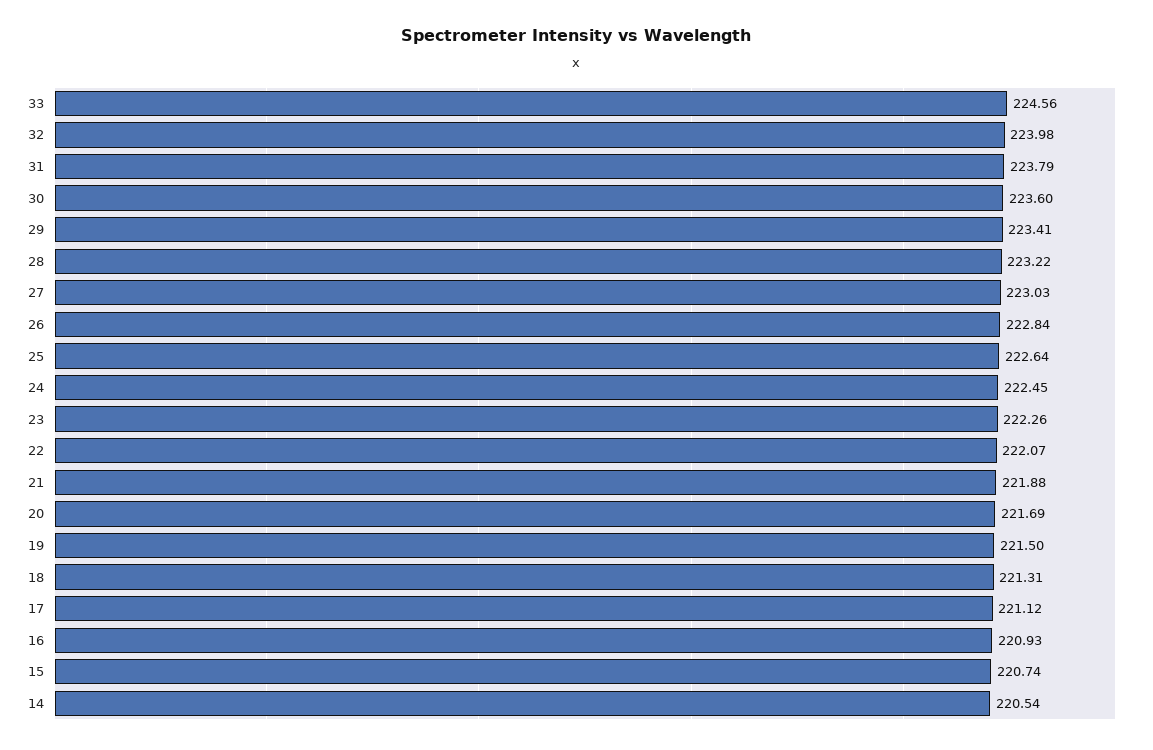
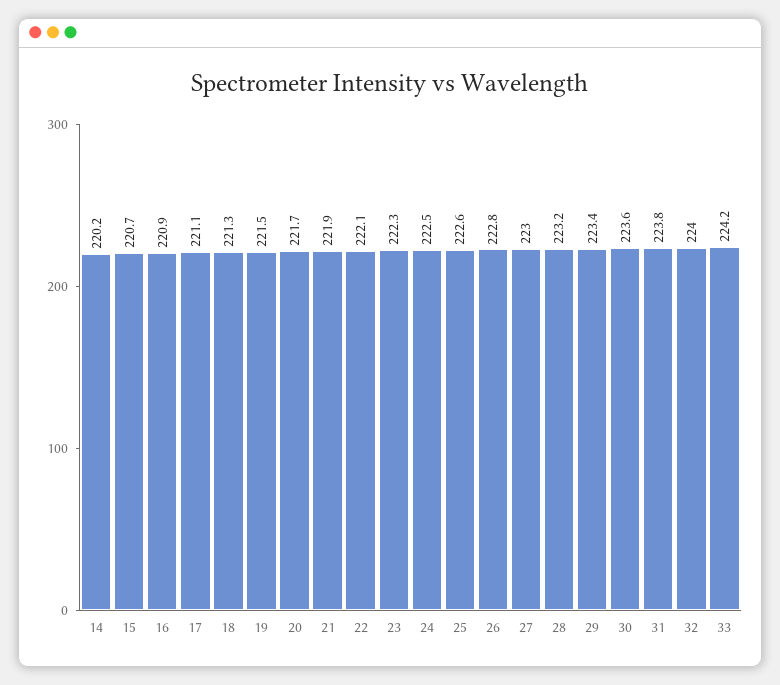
  {
-   "33": 224.56,
+   "33": 224.2,
    "32": 223.98,
    "31": 223.79,
    "30": 223.6,
    "29": 223.41,
    "28": 223.22,
    "27": 223.03,
    "26": 222.84,
    "25": 222.64,
    "24": 222.45,
    "23": 222.26,
    "22": 222.07,
    "21": 221.88,
    "20": 221.69,
    "19": 221.5,
    "18": 221.31,
    "17": 221.12,
    "16": 220.93,
    "15": 220.74,
-   "14": 220.54
+   "14": 220.2
  }

